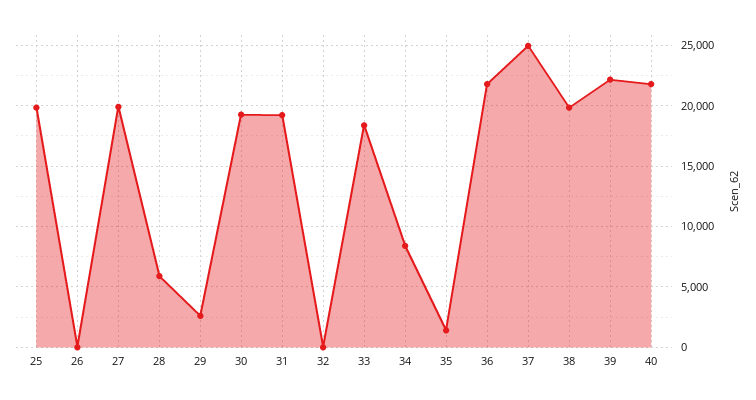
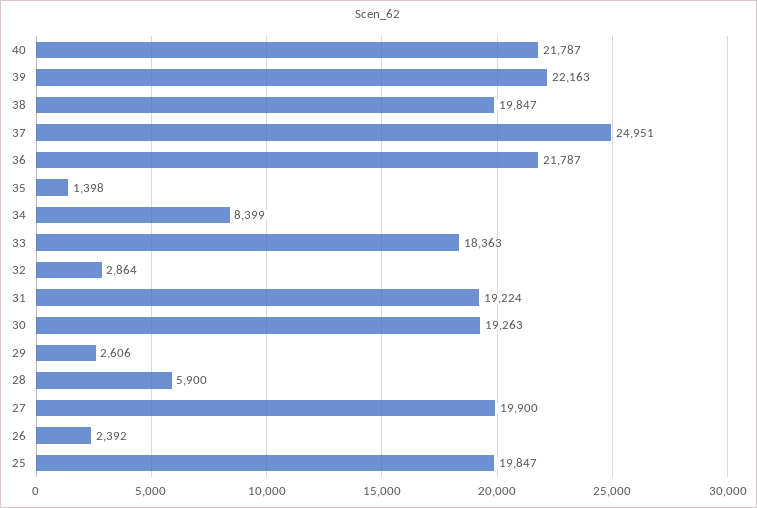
  {
    "25": 19847,
-   "26": 0,
+   "26": 2392,
    "27": 19900,
    "28": 5900,
    "29": 2606,
    "30": 19263,
    "31": 19224,
-   "32": 0,
+   "32": 2864,
    "33": 18363,
    "34": 8399,
    "35": 1398,
    "36": 21787,
    "37": 24951,
    "38": 19847,
    "39": 22163,
    "40": 21787
  }

